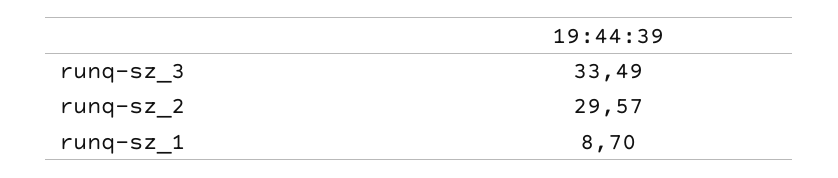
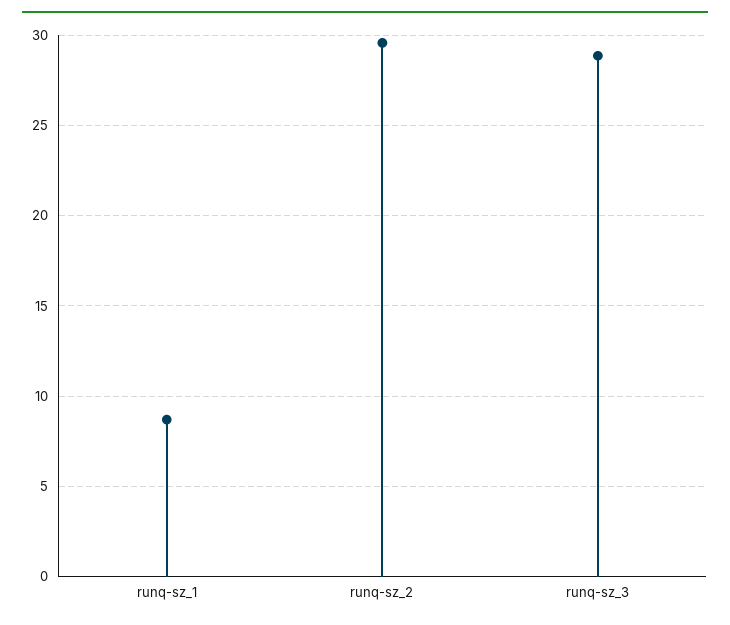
  {
-   "runq-sz_3": 33.49,
+   "runq-sz_3": 29,
    "runq-sz_2": 29.57,
    "runq-sz_1": 8.7
  }

